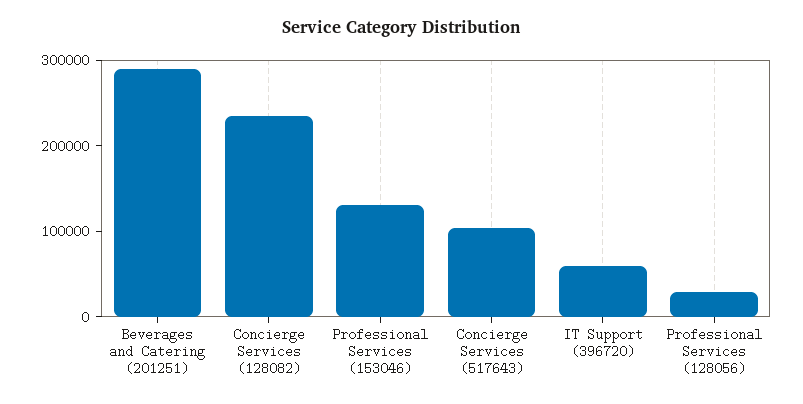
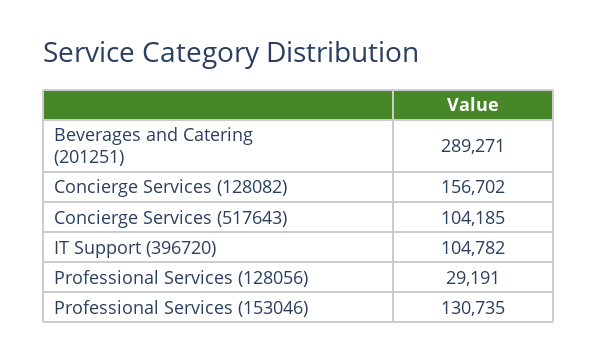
  {
    "Beverages and Catering (201251)": 289271,
-   "Concierge Services (128082)": 240000,
+   "Concierge Services (128082)": 156702,
    "Professional Services (153046)": 130735,
    "Concierge Services (517643)": 104185,
-   "IT Support (396720)": 60000,
+   "IT Support (396720)": 104782,
    "Professional Services (128056)": 29191
  }

